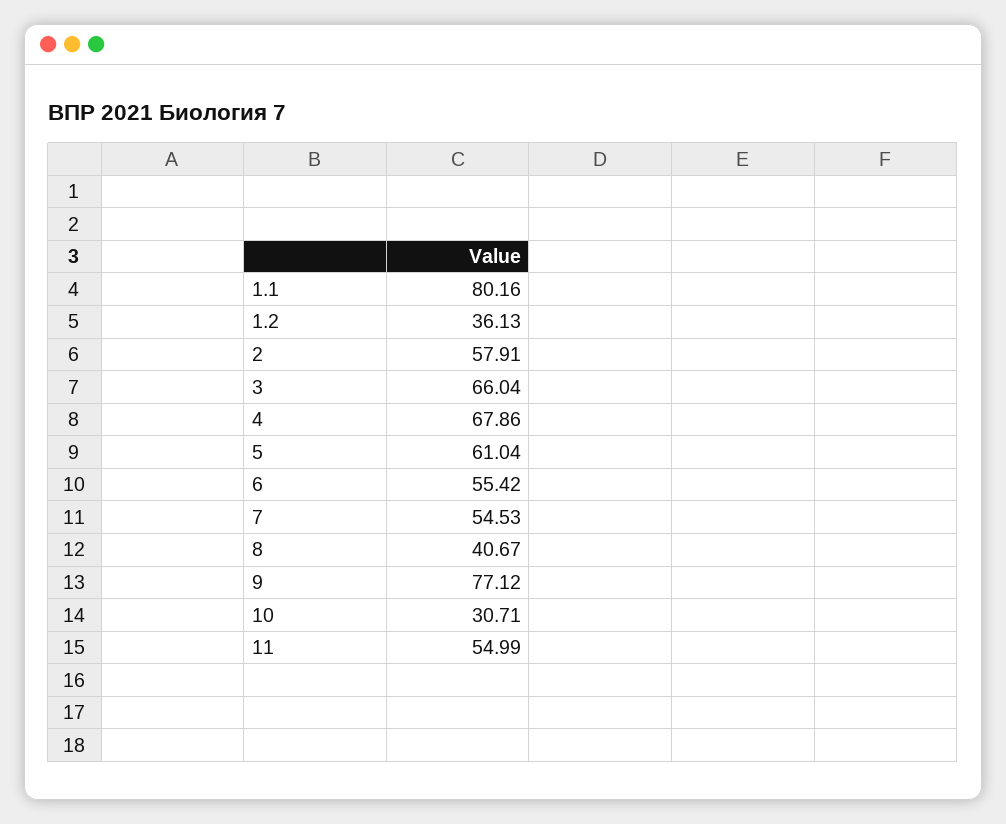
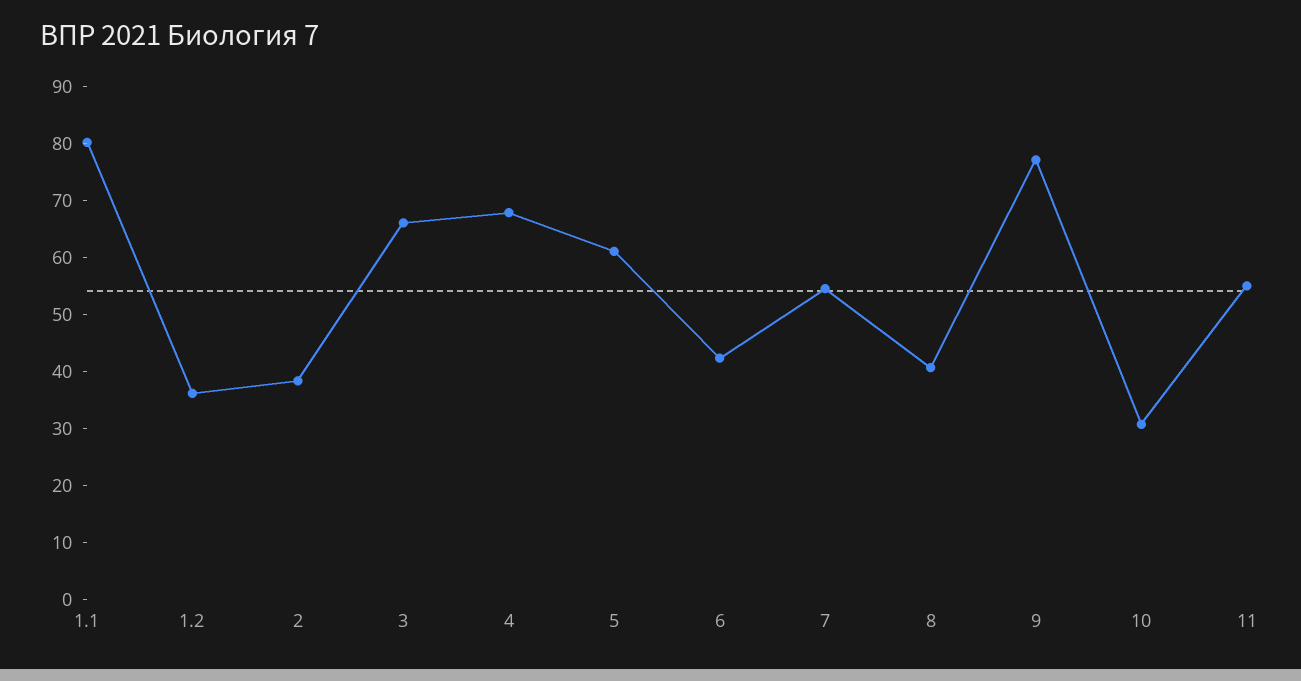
  {
    "1.1": 80.16,
    "1.2": 36.13,
-   "2": 57.91,
+   "2": 38,
    "3": 66.04,
    "4": 67.86,
    "5": 61.04,
-   "6": 55.42,
+   "6": 42,
    "7": 54.53,
    "8": 40.67,
    "9": 77.12,
    "10": 30.71,
    "11": 54.99
  }

